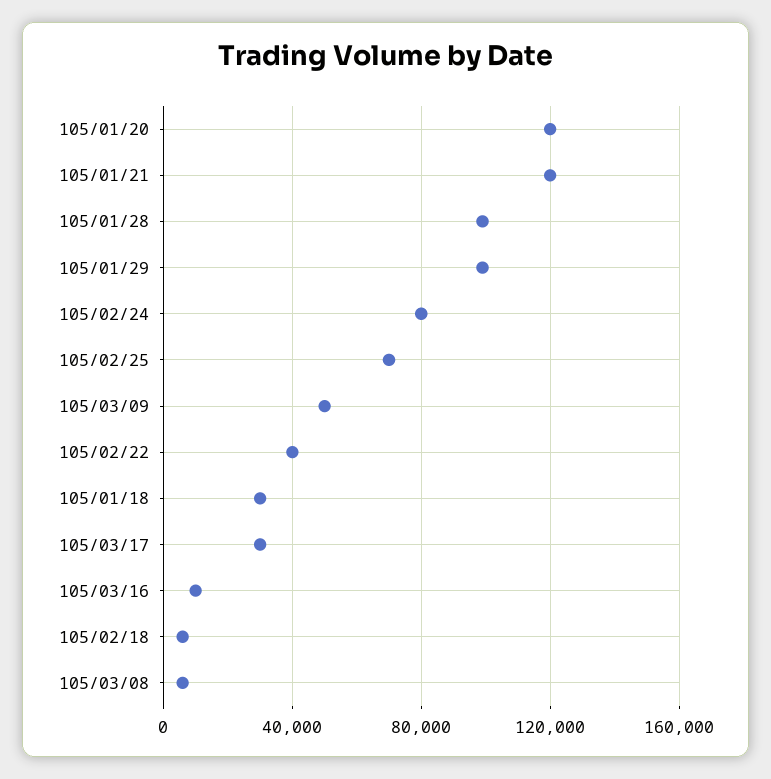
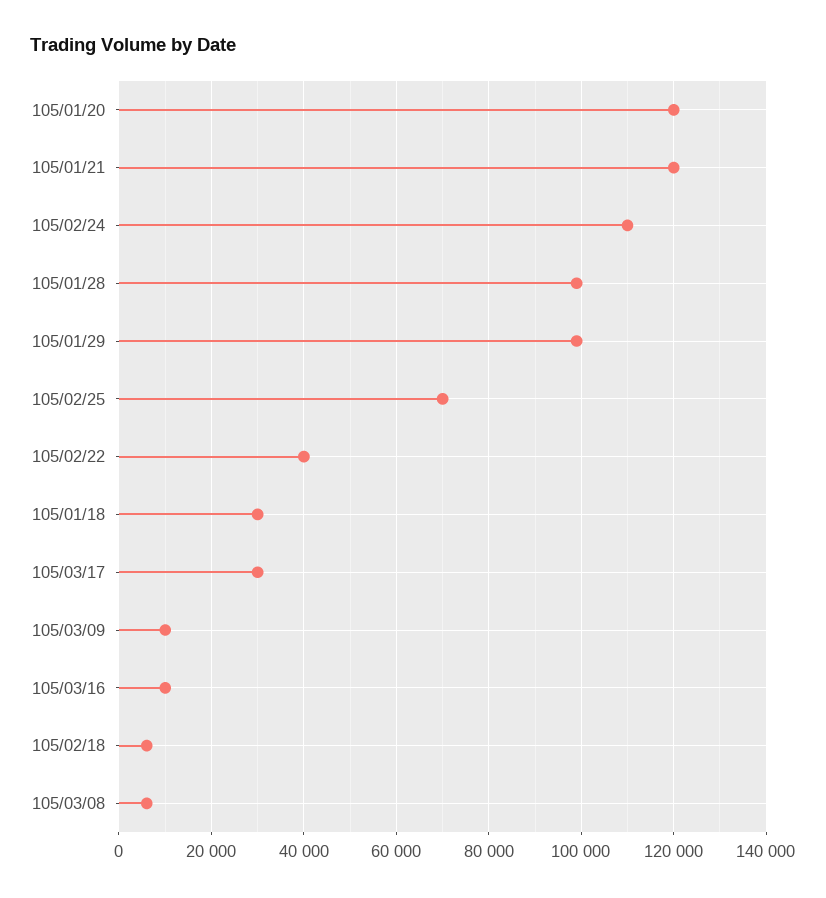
  {
    "105/01/20": 120000,
    "105/01/21": 120000,
    "105/01/28": 100000,
    "105/01/29": 100000,
-   "105/02/24": 80000,
+   "105/02/24": 110000,
    "105/02/25": 70000,
-   "105/03/09": 50000,
+   "105/03/09": 10000,
    "105/02/22": 40000,
    "105/01/18": 30000,
    "105/03/17": 30000,
    "105/03/16": 10000,
    "105/02/18": 6000,
    "105/03/08": 6000
  }

